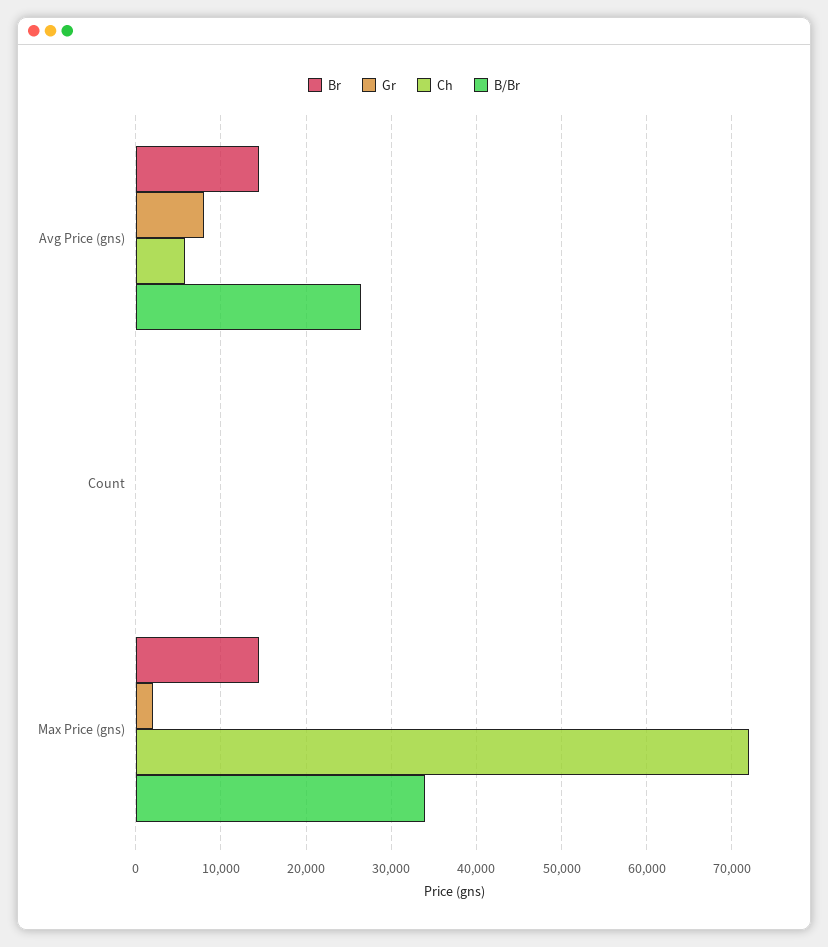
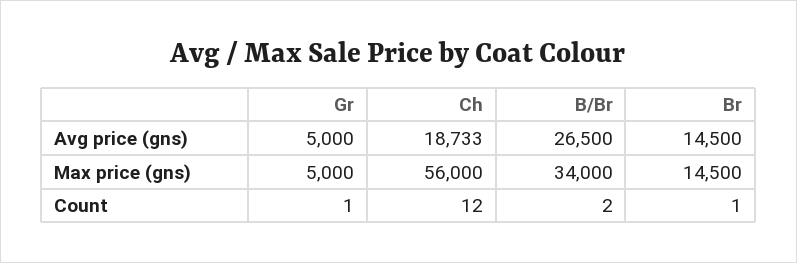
  {
    "Br": {
      "Avg Price (gns)": 14500,
      "Count": 1,
      "Max Price (gns)": 14500
    },
    "Gr": {
-     "Avg Price (gns)": 8000,
+     "Avg Price (gns)": 5000,
      "Count": 1,
-     "Max Price (gns)": 2000
+     "Max Price (gns)": 5000
    },
    "Ch": {
-     "Avg Price (gns)": 6000,
+     "Avg Price (gns)": 18733,
      "Count": 12,
-     "Max Price (gns)": 72000
+     "Max Price (gns)": 56000
    },
    "B/Br": {
      "Avg Price (gns)": 26500,
      "Count": 2,
      "Max Price (gns)": 34000
    }
  }

